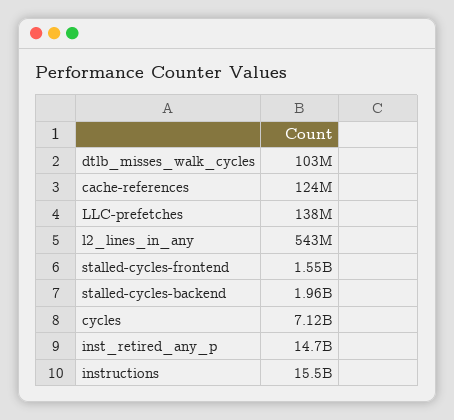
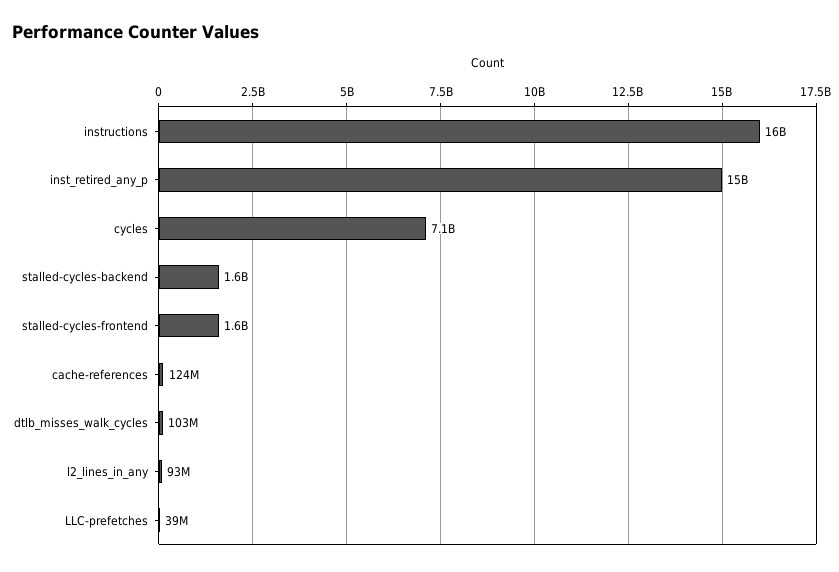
  {
    "dtlb_misses_walk_cycles": 103000000,
    "cache-references": 124000000,
-   "LLC-prefetches": 138000000,
+   "LLC-prefetches": 39000000,
-   "l2_lines_in_any": 543000000,
+   "l2_lines_in_any": 93000000,
    "stalled-cycles-frontend": 1550000000,
-   "stalled-cycles-backend": 1960000000,
+   "stalled-cycles-backend": 1600000000,
    "cycles": 7120000000,
    "inst_retired_any_p": 14700000000,
    "instructions": 15500000000
  }

